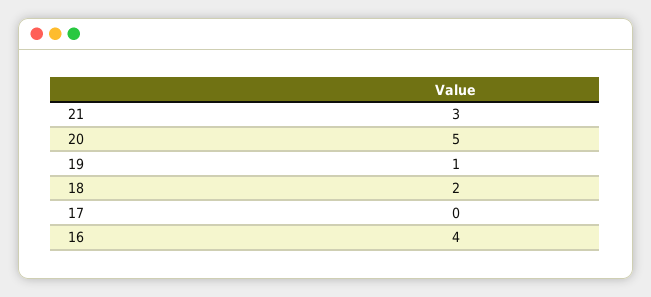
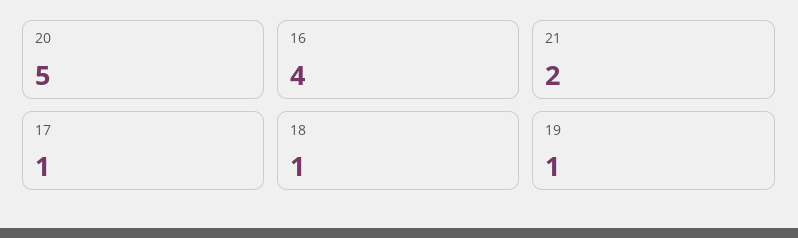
  {
-   "21": 3,
+   "21": 2,
    "20": 5,
    "19": 1,
-   "18": 2,
+   "18": 1,
-   "17": 0,
+   "17": 1,
    "16": 4
  }

